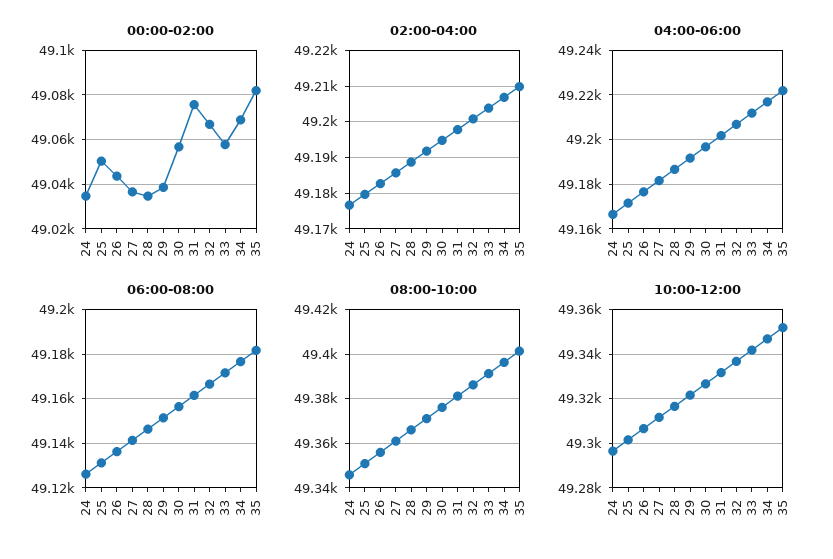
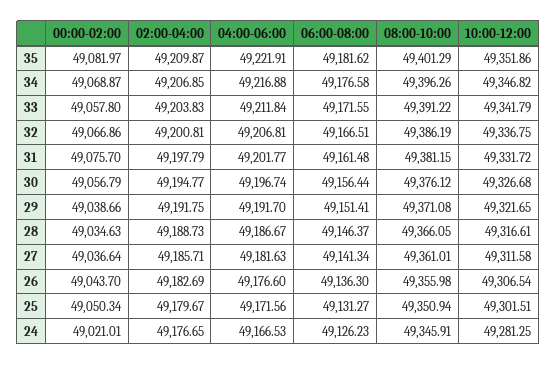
  {
    "00:00-02:00": {
-     "24": 49035,
+     "24": 49021.01,
      "25": 49050.34,
      "26": 49043.7,
      "27": 49036.64,
      "28": 49034.63,
      "29": 49038.66,
      "30": 49056.79,
      "31": 49075.7,
      "32": 49066.86,
      "33": 49057.8,
      "34": 49068.87,
      "35": 49081.97
    },
    "02:00-04:00": {
      "24": 49176.65,
      "25": 49179.67,
      "26": 49182.69,
      "27": 49185.71,
      "28": 49188.73,
      "29": 49191.75,
      "30": 49194.77,
      "31": 49197.79,
      "32": 49200.81,
      "33": 49203.83,
      "34": 49206.85,
      "35": 49209.87
    },
    "04:00-06:00": {
      "24": 49166.53,
      "25": 49171.56,
      "26": 49176.6,
      "27": 49181.63,
      "28": 49186.67,
      "29": 49191.7,
      "30": 49196.74,
      "31": 49201.77,
      "32": 49206.81,
      "33": 49211.84,
      "34": 49216.88,
      "35": 49221.91
    },
    "06:00-08:00": {
      "24": 49126.23,
      "25": 49131.27,
      "26": 49136.3,
      "27": 49141.34,
      "28": 49146.37,
      "29": 49151.41,
      "30": 49156.44,
      "31": 49161.48,
      "32": 49166.51,
      "33": 49171.55,
      "34": 49176.58,
      "35": 49181.62
    },
    "08:00-10:00": {
      "24": 49345.91,
      "25": 49350.94,
      "26": 49355.98,
      "27": 49361.01,
      "28": 49366.05,
      "29": 49371.08,
      "30": 49376.12,
      "31": 49381.15,
      "32": 49386.19,
      "33": 49391.22,
      "34": 49396.26,
      "35": 49401.29
    },
    "10:00-12:00": {
-     "24": 49295,
+     "24": 49281.25,
      "25": 49301.51,
      "26": 49306.54,
      "27": 49311.58,
      "28": 49316.61,
      "29": 49321.65,
      "30": 49326.68,
      "31": 49331.72,
      "32": 49336.75,
      "33": 49341.79,
      "34": 49346.82,
      "35": 49351.86
    }
  }

